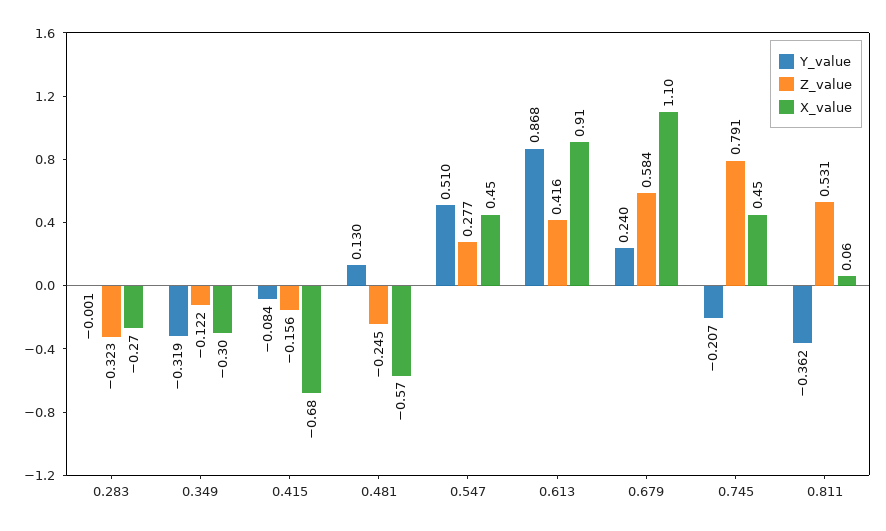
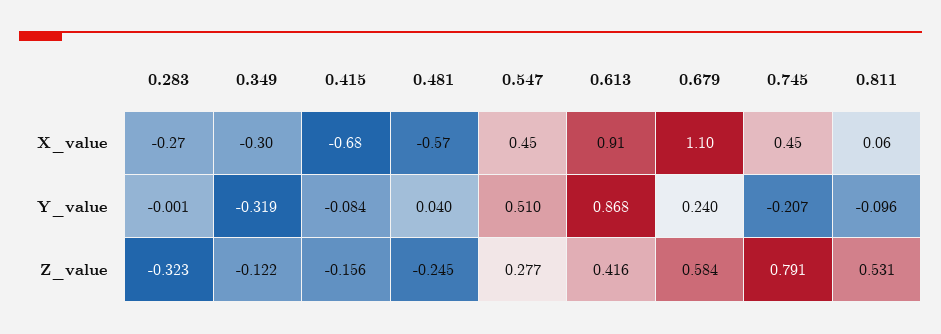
  {
    "Y_value": {
      "0.283": -0.001,
      "0.349": -0.319,
      "0.415": -0.084,
-     "0.481": 0.13,
+     "0.481": 0.04,
      "0.547": 0.51,
      "0.613": 0.868,
      "0.679": 0.24,
      "0.745": -0.207,
-     "0.811": -0.362
+     "0.811": -0.096
    },
    "Z_value": {
      "0.283": -0.323,
      "0.349": -0.122,
      "0.415": -0.156,
      "0.481": -0.245,
      "0.547": 0.277,
      "0.613": 0.416,
      "0.679": 0.584,
      "0.745": 0.791,
      "0.811": 0.531
    },
    "X_value": {
      "0.283": -0.27,
      "0.349": -0.3,
      "0.415": -0.68,
      "0.481": -0.57,
      "0.547": 0.45,
      "0.613": 0.91,
      "0.679": 1.1,
      "0.745": 0.45,
      "0.811": 0.06
    }
  }

